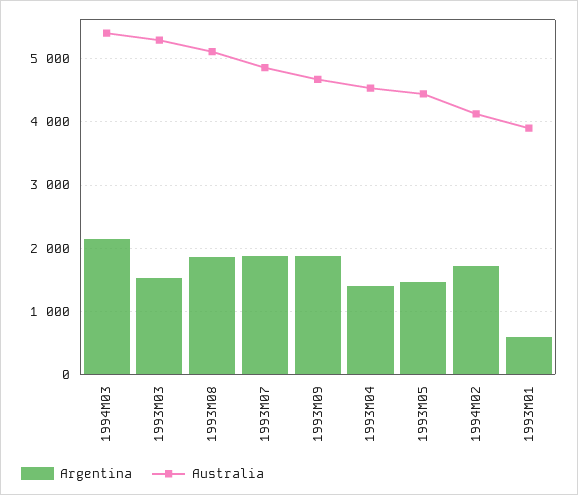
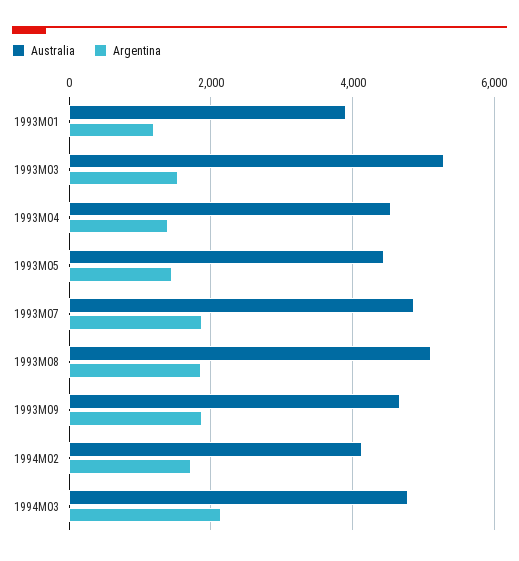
  {
    "Argentina": {
      "1994M03": 2100,
      "1993M03": 1500,
      "1993M08": 1900,
      "1993M07": 1900,
      "1993M09": 1900,
      "1993M04": 1400,
      "1993M05": 1500,
      "1994M02": 1700,
-     "1993M01": 600
+     "1993M01": 1200
    },
    "Australia": {
-     "1994M03": 5400,
+     "1994M03": 4800,
      "1993M03": 5300,
      "1993M08": 5100,
      "1993M07": 4900,
      "1993M09": 4700,
      "1993M04": 4500,
      "1993M05": 4400,
      "1994M02": 4100,
      "1993M01": 3900
    }
  }

